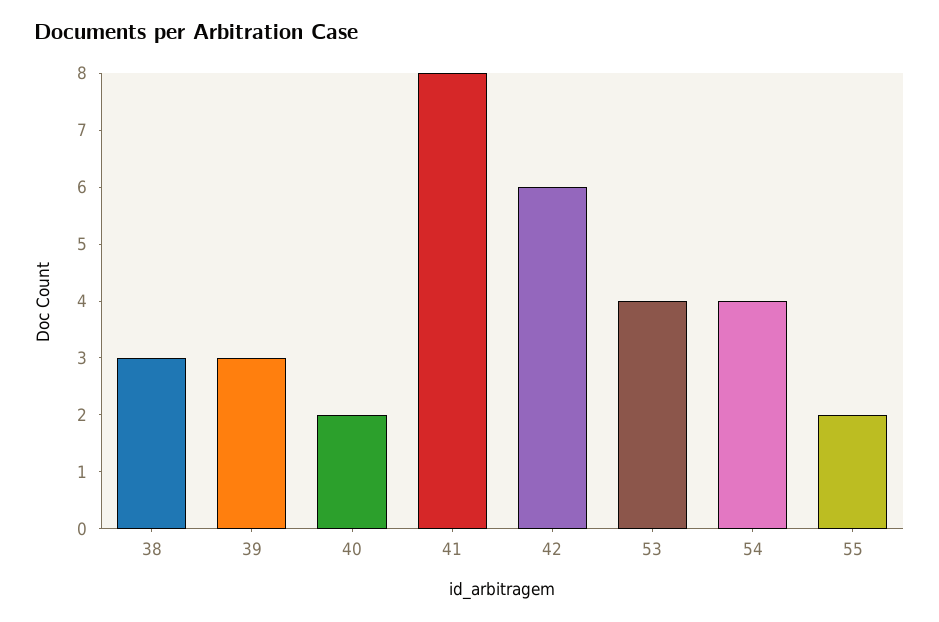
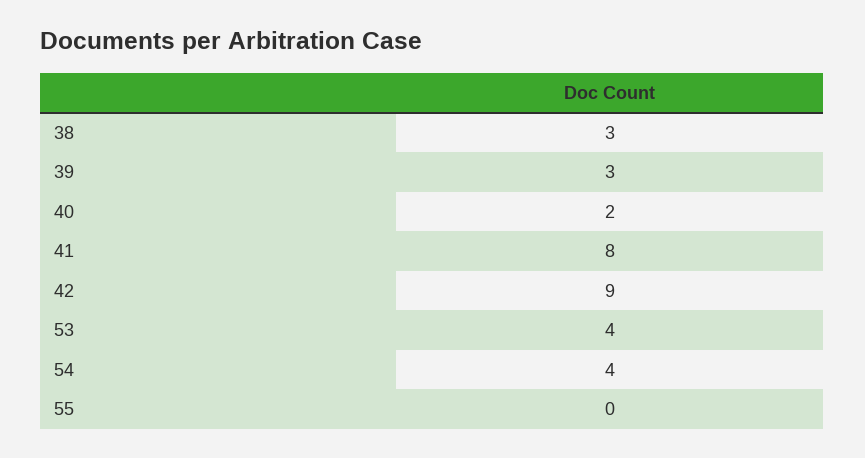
  {
    "38": 3,
    "39": 3,
    "40": 2,
    "41": 8,
-   "42": 6,
+   "42": 9,
    "53": 4,
    "54": 4,
-   "55": 2
+   "55": 0
  }

